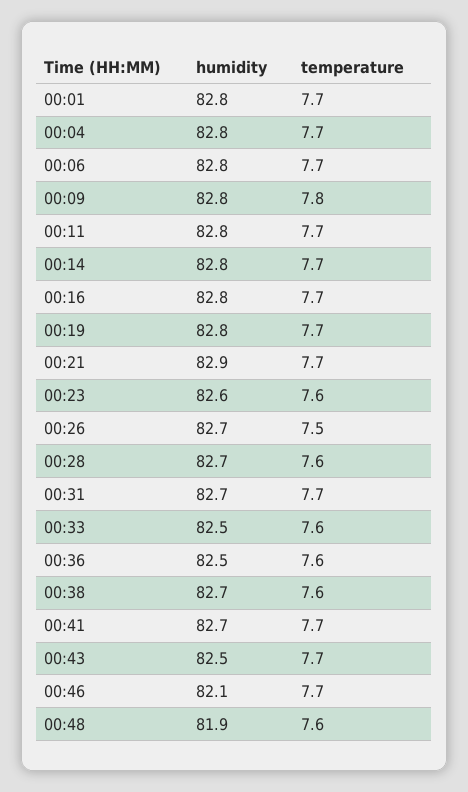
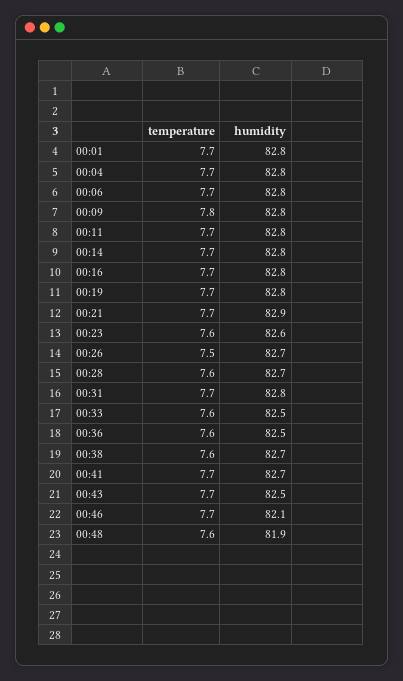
  {
    "humidity": {
      "00:01": 82.8,
      "00:04": 82.8,
      "00:06": 82.8,
      "00:09": 82.8,
      "00:11": 82.8,
      "00:14": 82.8,
      "00:16": 82.8,
      "00:19": 82.8,
      "00:21": 82.9,
      "00:23": 82.6,
      "00:26": 82.7,
      "00:28": 82.7,
-     "00:31": 82.7,
+     "00:31": 82.8,
      "00:33": 82.5,
      "00:36": 82.5,
      "00:38": 82.7,
      "00:41": 82.7,
      "00:43": 82.5,
      "00:46": 82.1,
      "00:48": 81.9
    },
    "temperature": {
      "00:01": 7.7,
      "00:04": 7.7,
      "00:06": 7.7,
      "00:09": 7.8,
      "00:11": 7.7,
      "00:14": 7.7,
      "00:16": 7.7,
      "00:19": 7.7,
      "00:21": 7.7,
      "00:23": 7.6,
      "00:26": 7.5,
      "00:28": 7.6,
      "00:31": 7.7,
      "00:33": 7.6,
      "00:36": 7.6,
      "00:38": 7.6,
      "00:41": 7.7,
      "00:43": 7.7,
      "00:46": 7.7,
      "00:48": 7.6
    }
  }

